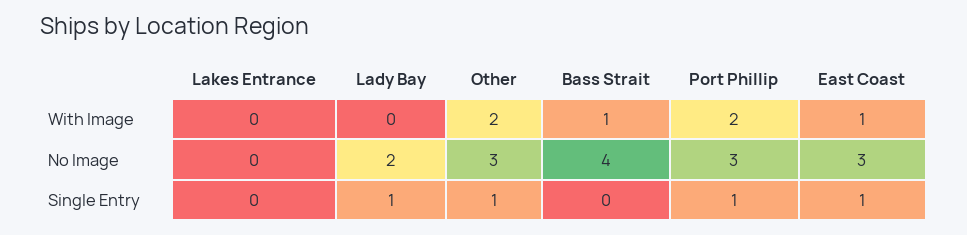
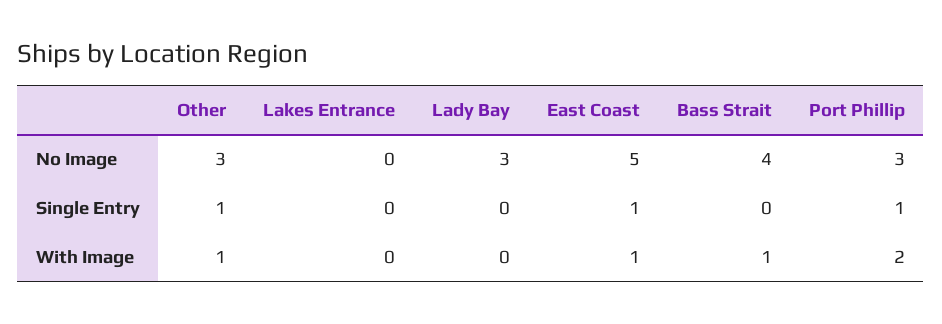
  {
    "Lakes Entrance": {
      "With Image": 0,
      "No Image": 0,
      "Single Entry": 0
    },
    "Lady Bay": {
      "With Image": 0,
-     "No Image": 2,
+     "No Image": 3,
-     "Single Entry": 1
+     "Single Entry": 0
    },
    "Other": {
-     "With Image": 2,
+     "With Image": 1,
      "No Image": 3,
      "Single Entry": 1
    },
    "Bass Strait": {
      "With Image": 1,
      "No Image": 4,
      "Single Entry": 0
    },
    "Port Phillip": {
      "With Image": 2,
      "No Image": 3,
      "Single Entry": 1
    },
    "East Coast": {
      "With Image": 1,
-     "No Image": 3,
+     "No Image": 5,
      "Single Entry": 1
    }
  }

